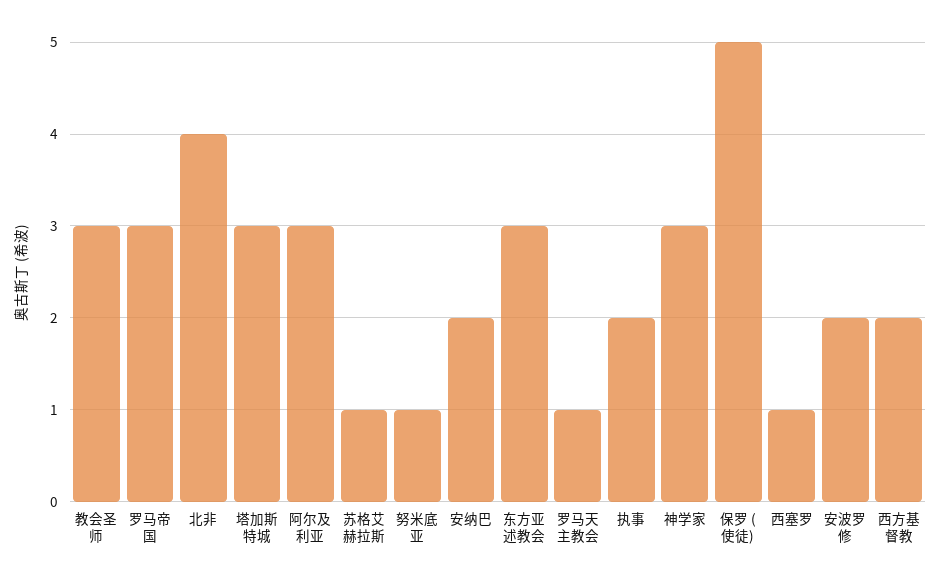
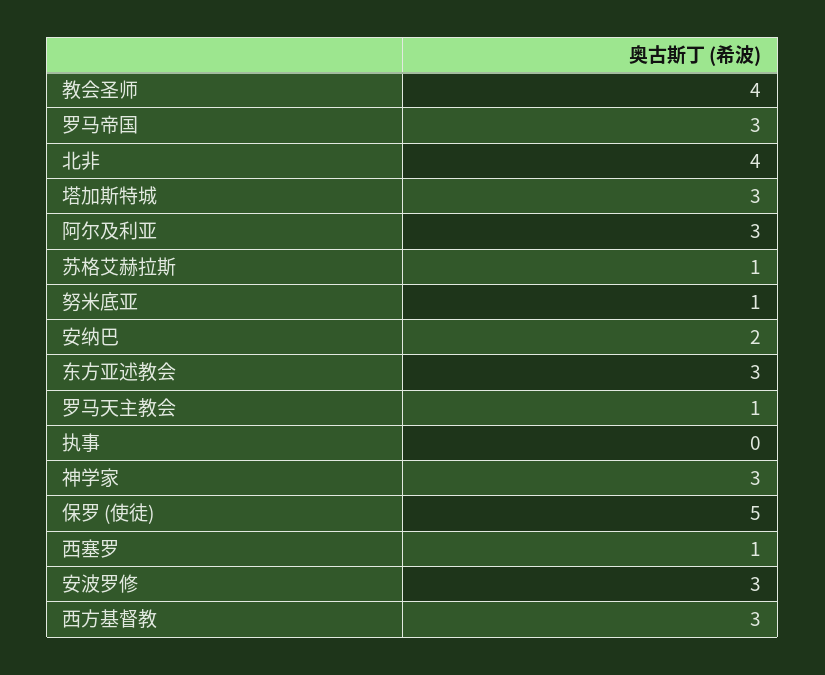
  {
-   "教会圣师": 3,
+   "教会圣师": 4,
    "罗马帝国": 3,
    "北非": 4,
    "塔加斯特城": 3,
    "阿尔及利亚": 3,
    "苏格艾赫拉斯": 1,
    "努米底亚": 1,
    "安纳巴": 2,
    "东方亚述教会": 3,
    "罗马天主教会": 1,
-   "执事": 2,
+   "执事": 0,
    "神学家": 3,
    "保罗 (使徒)": 5,
    "西塞罗": 1,
-   "安波罗修": 2,
+   "安波罗修": 3,
-   "西方基督教": 2
+   "西方基督教": 3
  }

